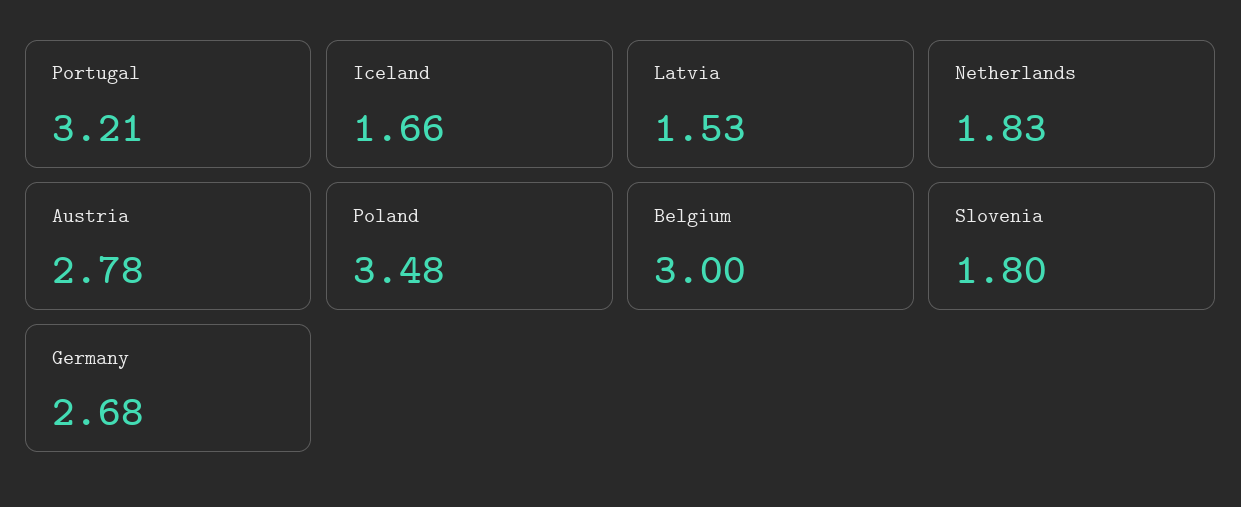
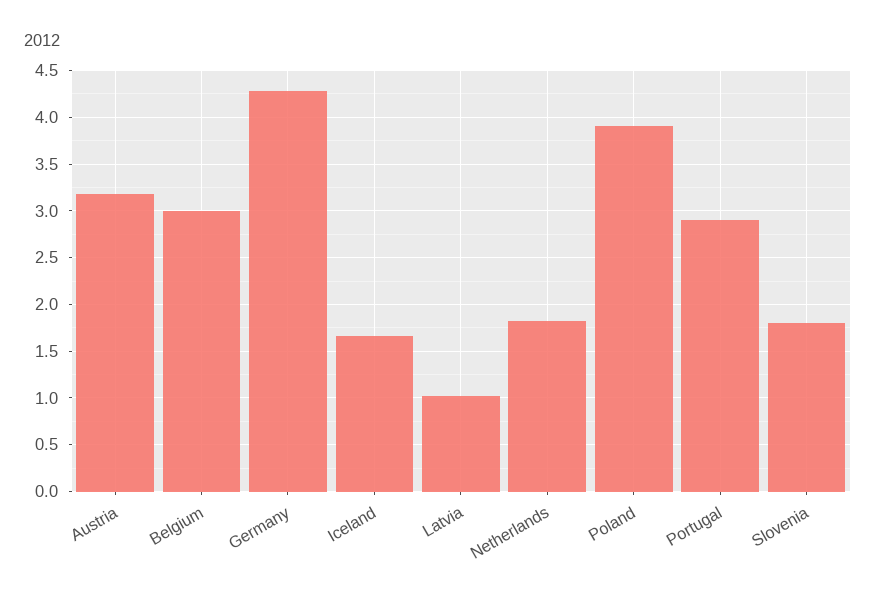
  {
-   "Portugal": 3.21,
+   "Portugal": 2.9,
    "Iceland": 1.66,
-   "Latvia": 1.53,
+   "Latvia": 1,
    "Netherlands": 1.83,
-   "Austria": 2.78,
+   "Austria": 3.2,
-   "Poland": 3.48,
+   "Poland": 3.9,
    "Belgium": 3,
    "Slovenia": 1.8,
-   "Germany": 2.68
+   "Germany": 4.3
  }

